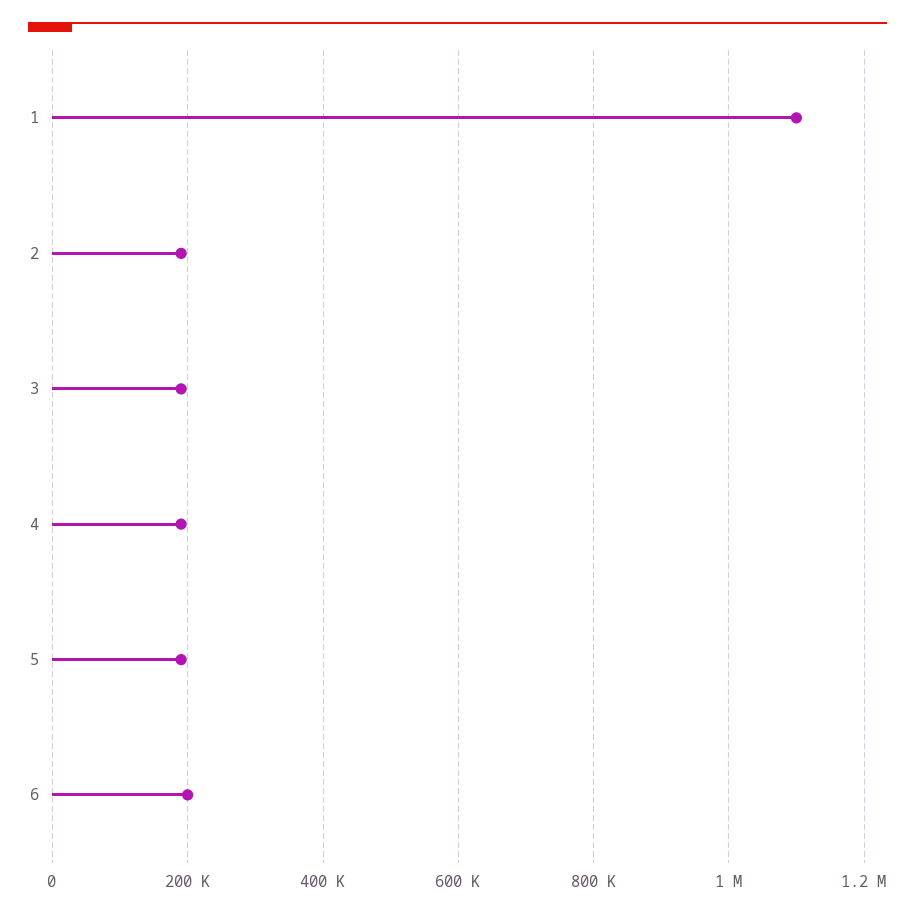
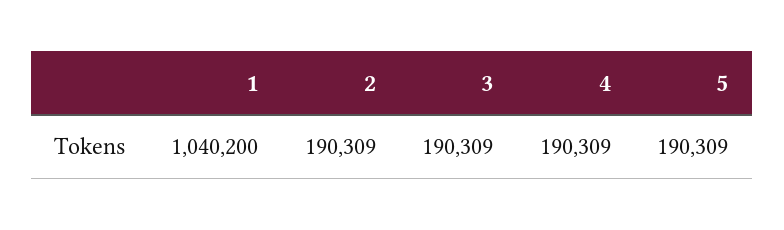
  {
-   "1": 1100000,
+   "1": 1040200,
    "2": 190309,
    "3": 190309,
    "4": 190309,
-   "5": 190309,
+   "5": 190309
-   "6": 200000
  }

